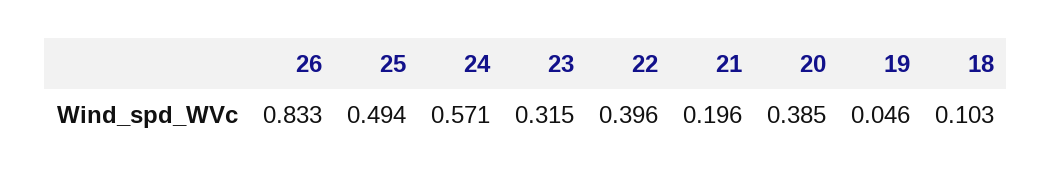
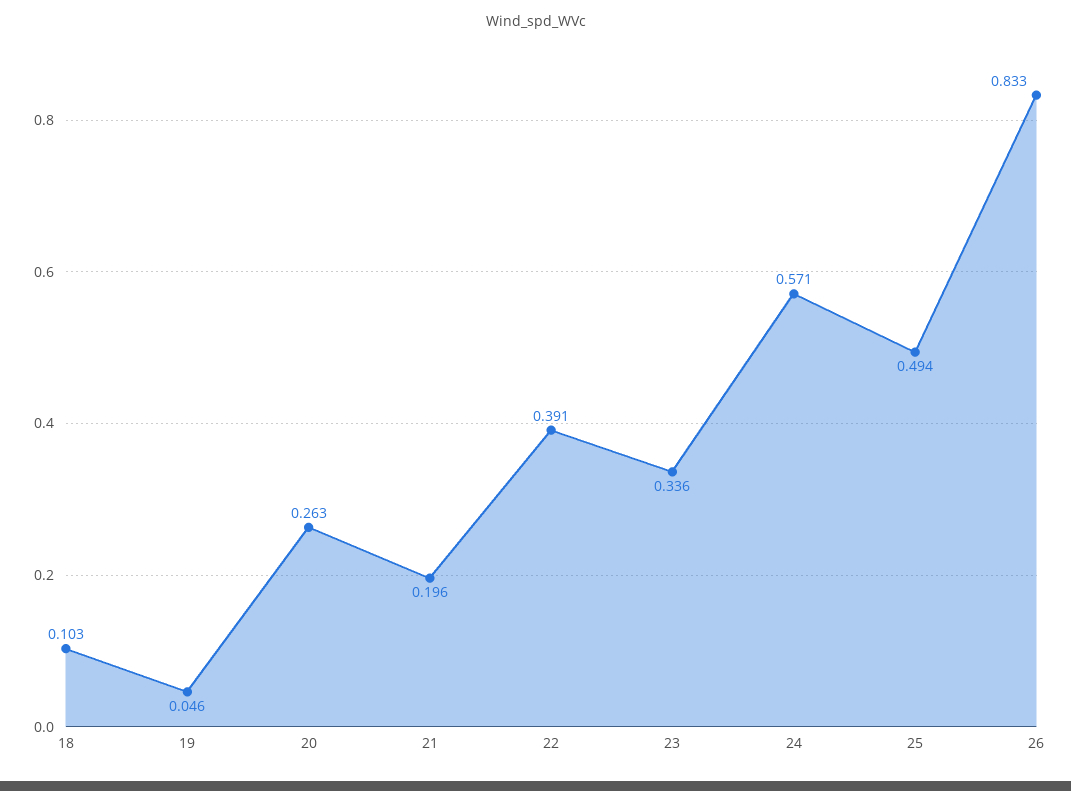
  {
    "26": 0.833,
    "25": 0.494,
    "24": 0.571,
-   "23": 0.315,
+   "23": 0.336,
-   "22": 0.396,
+   "22": 0.391,
    "21": 0.196,
-   "20": 0.385,
+   "20": 0.263,
    "19": 0.046,
    "18": 0.103
  }

